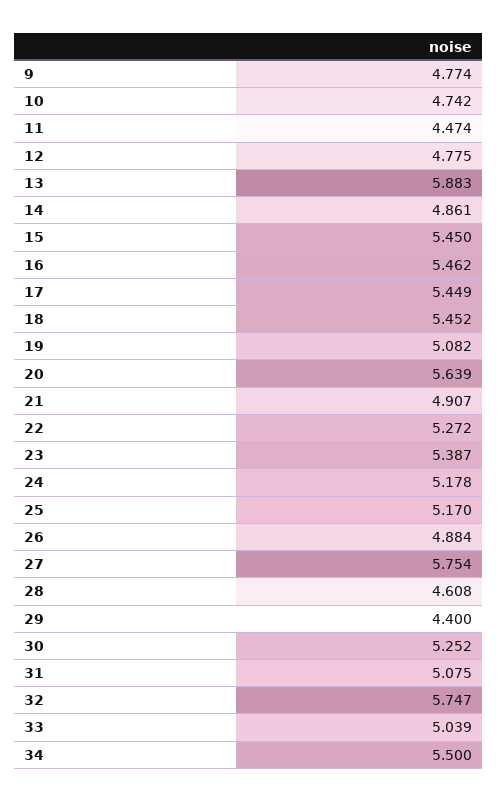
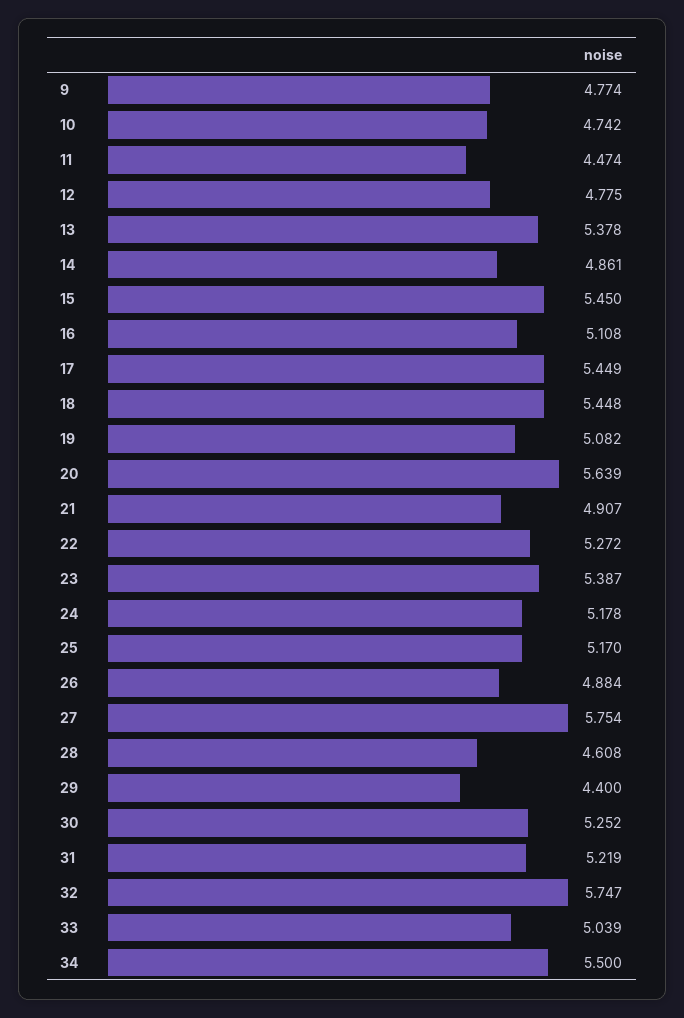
  {
    "9": 4.774,
    "10": 4.742,
    "11": 4.474,
    "12": 4.775,
-   "13": 5.883,
+   "13": 5.378,
    "14": 4.861,
    "15": 5.45,
-   "16": 5.462,
+   "16": 5.108,
    "17": 5.449,
-   "18": 5.452,
+   "18": 5.448,
    "19": 5.082,
    "20": 5.639,
    "21": 4.907,
    "22": 5.272,
    "23": 5.387,
    "24": 5.178,
    "25": 5.17,
    "26": 4.884,
    "27": 5.754,
    "28": 4.608,
    "29": 4.4,
    "30": 5.252,
-   "31": 5.075,
+   "31": 5.219,
    "32": 5.747,
    "33": 5.039,
    "34": 5.5
  }

